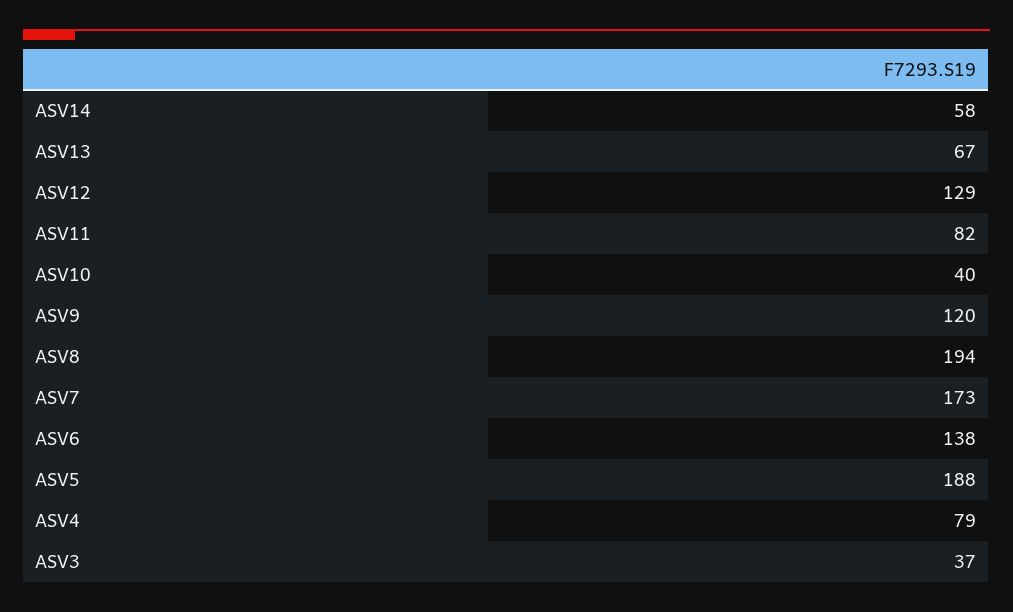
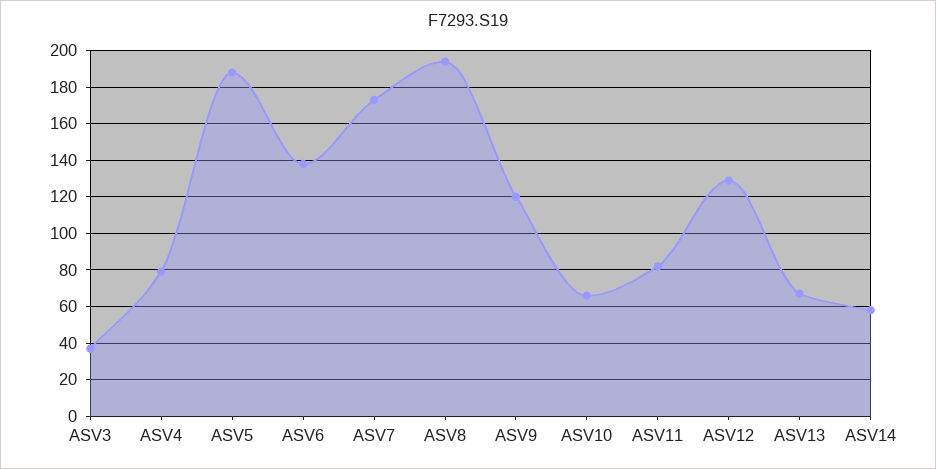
  {
    "ASV14": 58,
    "ASV13": 67,
    "ASV12": 129,
    "ASV11": 82,
-   "ASV10": 40,
+   "ASV10": 65,
    "ASV9": 120,
    "ASV8": 194,
    "ASV7": 173,
    "ASV6": 138,
    "ASV5": 188,
    "ASV4": 79,
    "ASV3": 37
  }

